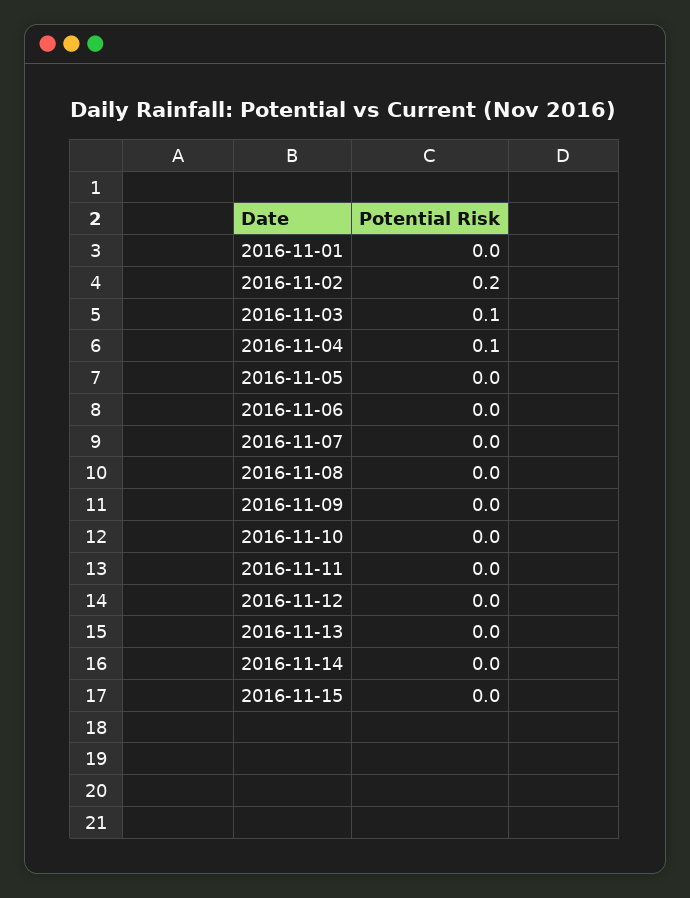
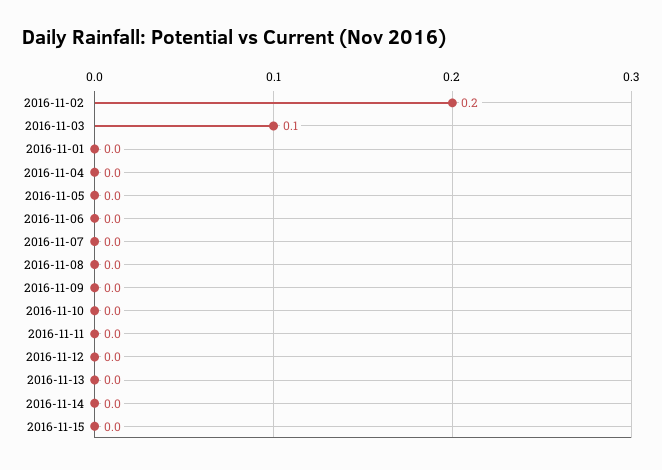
  {
    "2016-11-01": 0,
    "2016-11-02": 0.2,
    "2016-11-03": 0.1,
-   "2016-11-04": 0.1,
+   "2016-11-04": 0,
    "2016-11-05": 0,
    "2016-11-06": 0,
    "2016-11-07": 0,
    "2016-11-08": 0,
    "2016-11-09": 0,
    "2016-11-10": 0,
    "2016-11-11": 0,
    "2016-11-12": 0,
    "2016-11-13": 0,
    "2016-11-14": 0,
    "2016-11-15": 0
  }

